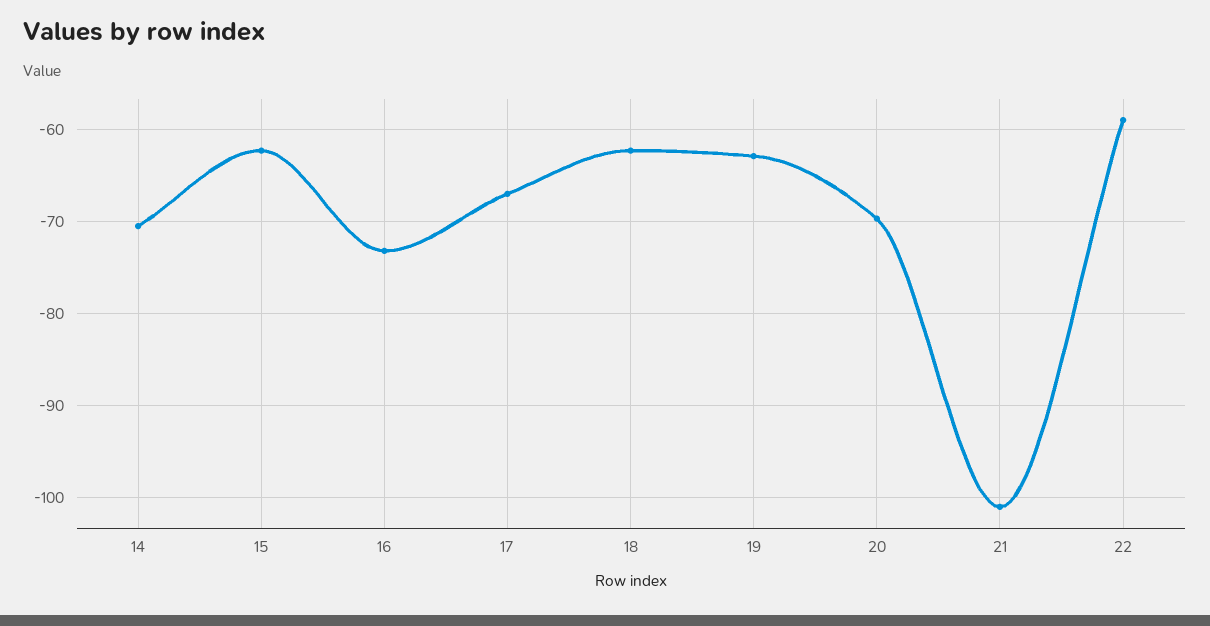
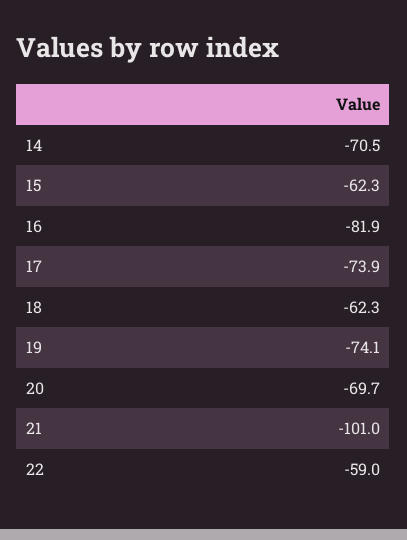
  {
    "14": -70.5,
    "15": -62.3,
-   "16": -73,
+   "16": -81.9,
-   "17": -67,
+   "17": -73.9,
    "18": -62.3,
-   "19": -63,
+   "19": -74.1,
    "20": -69.7,
    "21": -101,
    "22": -59
  }

